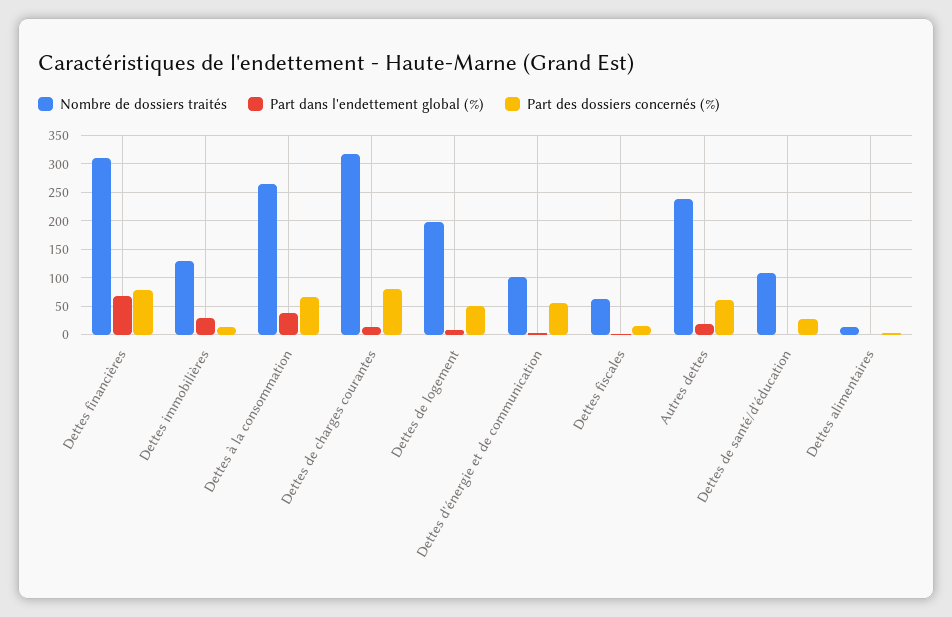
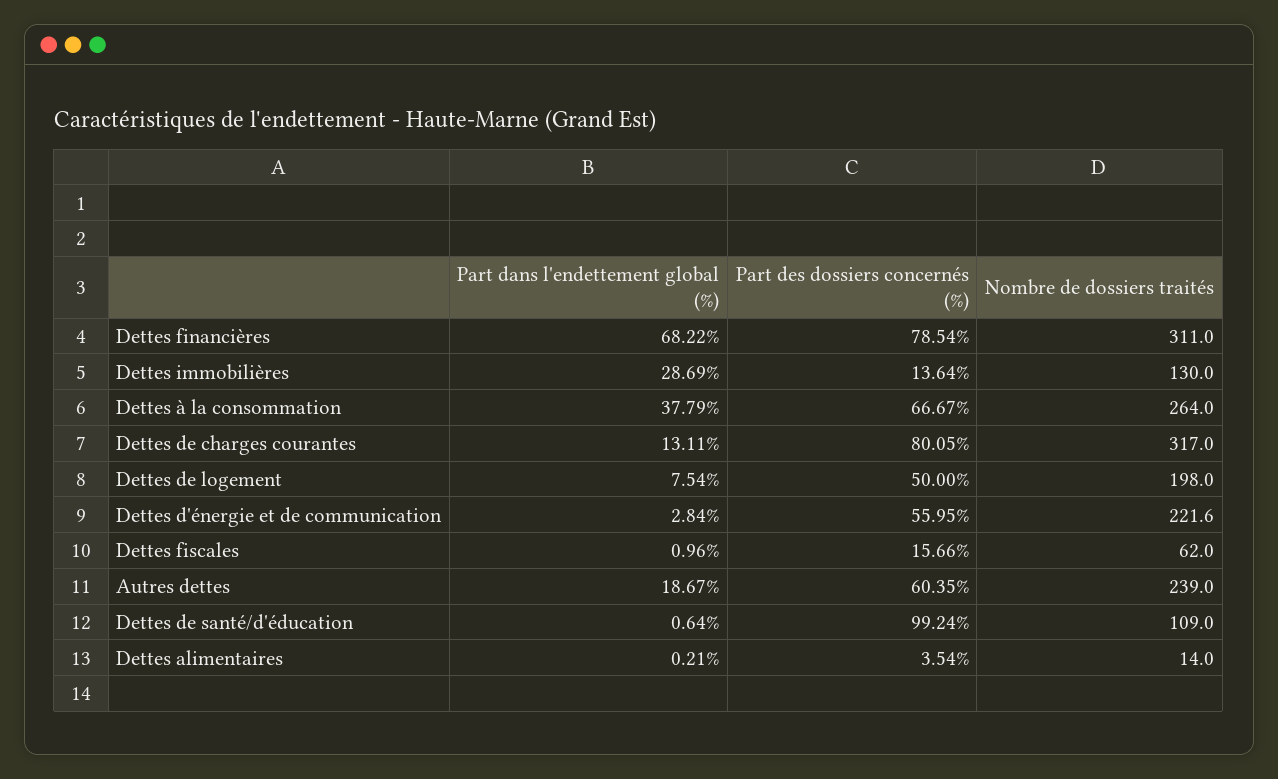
  {
    "Nombre de dossiers traités": {
      "Dettes financières": 311,
      "Dettes immobilières": 130,
      "Dettes à la consommation": 264,
      "Dettes de charges courantes": 317,
      "Dettes de logement": 198,
-     "Dettes d'énergie et de communication": 100,
+     "Dettes d'énergie et de communication": 221.6,
      "Dettes fiscales": 62,
      "Autres dettes": 239,
      "Dettes de santé/d'éducation": 109,
      "Dettes alimentaires": 14
    },
    "Part dans l'endettement global (%)": {
      "Dettes financières": 68.22,
      "Dettes immobilières": 28.69,
      "Dettes à la consommation": 37.79,
      "Dettes de charges courantes": 13.11,
      "Dettes de logement": 7.54,
      "Dettes d'énergie et de communication": 2.84,
      "Dettes fiscales": 0.96,
      "Autres dettes": 18.67,
      "Dettes de santé/d'éducation": 0.64,
      "Dettes alimentaires": 0.21
    },
    "Part des dossiers concernés (%)": {
      "Dettes financières": 78.54,
      "Dettes immobilières": 13.64,
      "Dettes à la consommation": 66.67,
      "Dettes de charges courantes": 80.05,
      "Dettes de logement": 50,
      "Dettes d'énergie et de communication": 55.95,
      "Dettes fiscales": 15.66,
      "Autres dettes": 60.35,
-     "Dettes de santé/d'éducation": 25,
+     "Dettes de santé/d'éducation": 99.24,
      "Dettes alimentaires": 3.54
    }
  }

